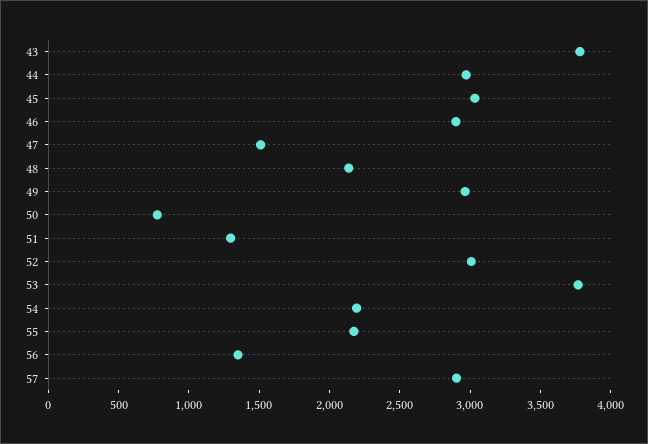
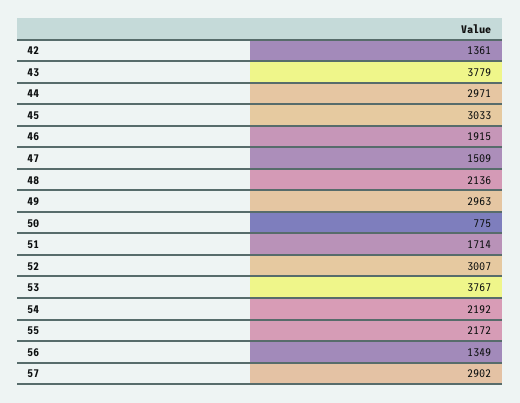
  {
    "43": 3779,
    "44": 2971,
    "45": 3033,
-   "46": 2900,
+   "46": 1915,
    "47": 1509,
    "48": 2136,
    "49": 2963,
    "50": 775,
-   "51": 1300,
+   "51": 1714,
    "52": 3007,
    "53": 3767,
    "54": 2192,
    "55": 2172,
    "56": 1349,
-   "57": 2902
+   "57": 2902,
+   "42": 1361
  }

